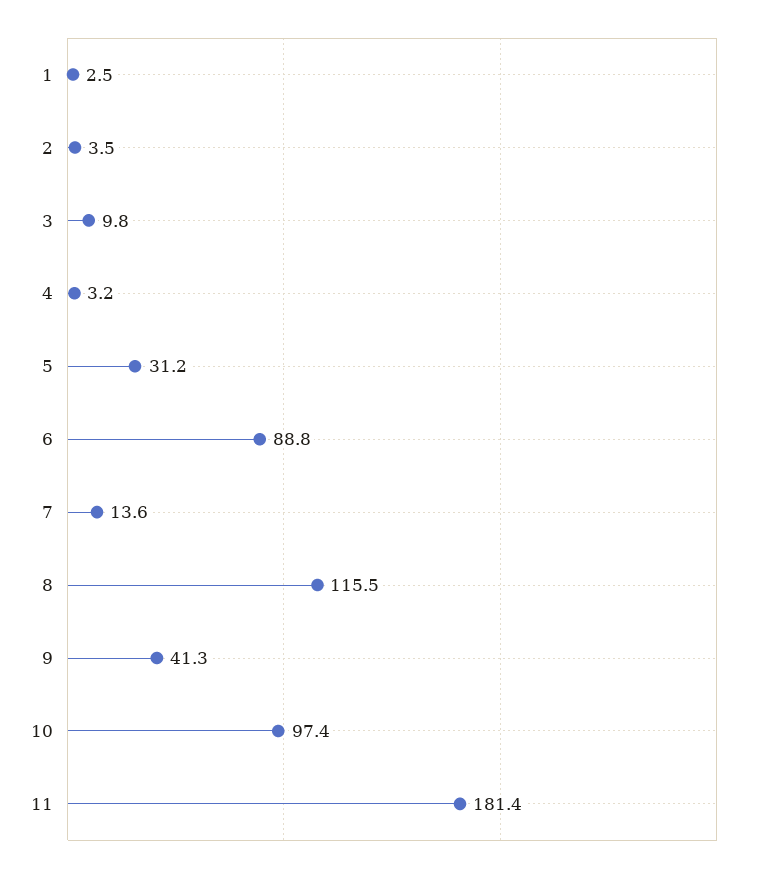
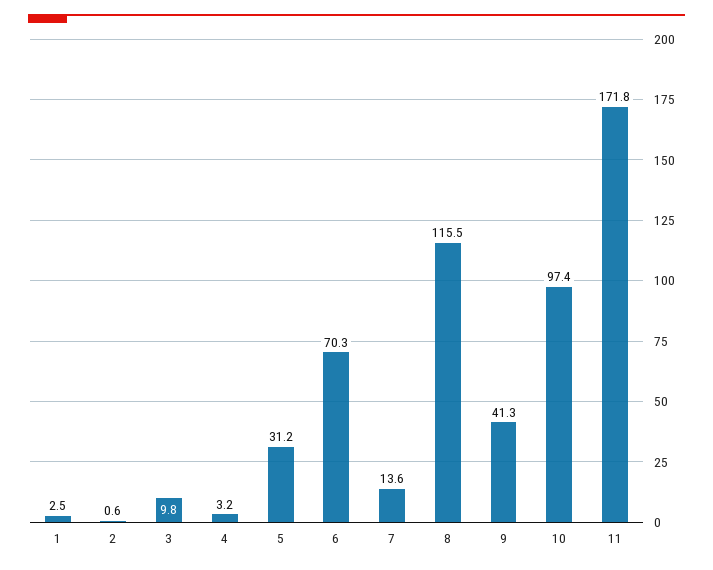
  {
    "1": 2.5,
-   "2": 3.5,
+   "2": 0.6,
    "3": 9.8,
    "4": 3.2,
    "5": 31.2,
-   "6": 88.8,
+   "6": 70.3,
    "7": 13.6,
    "8": 115.5,
    "9": 41.3,
    "10": 97.4,
-   "11": 181.4
+   "11": 171.8
  }

